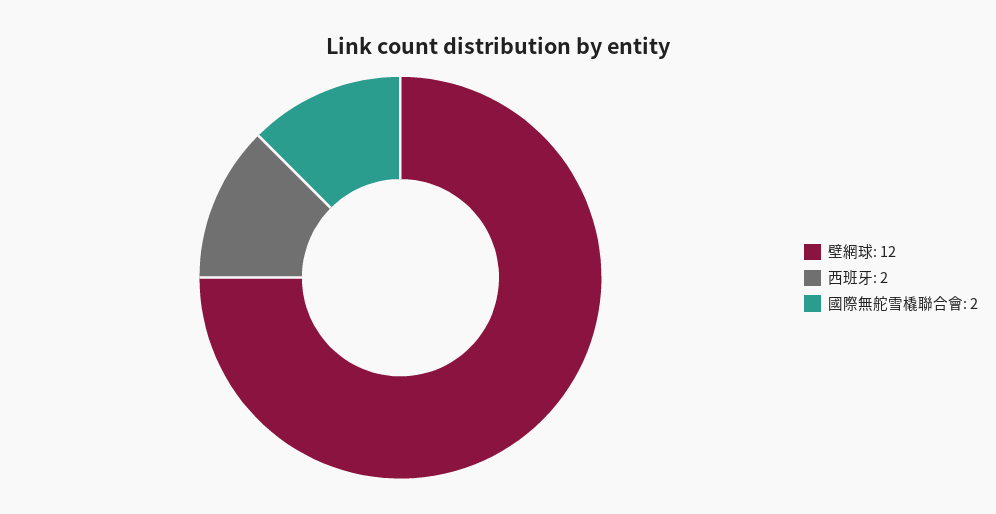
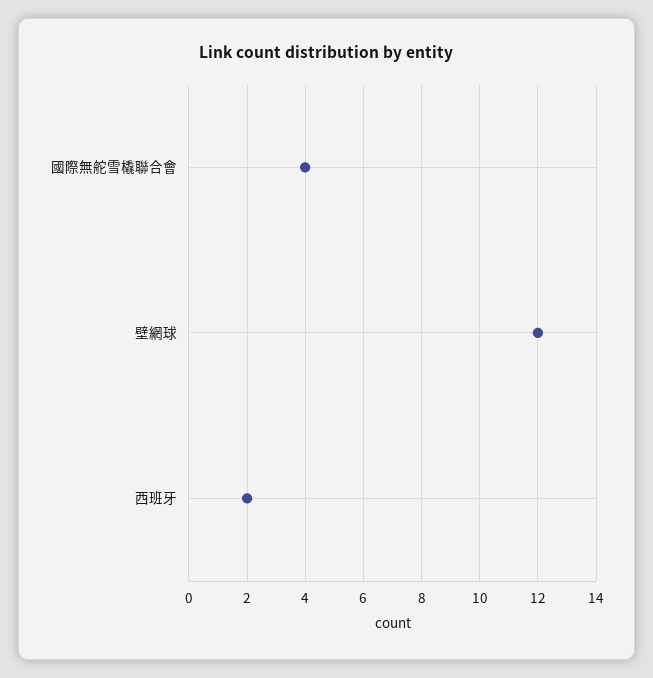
  {
    "壁網球": 12,
    "西班牙": 2,
-   "國際無舵雪橇聯合會": 2
+   "國際無舵雪橇聯合會": 4
  }

